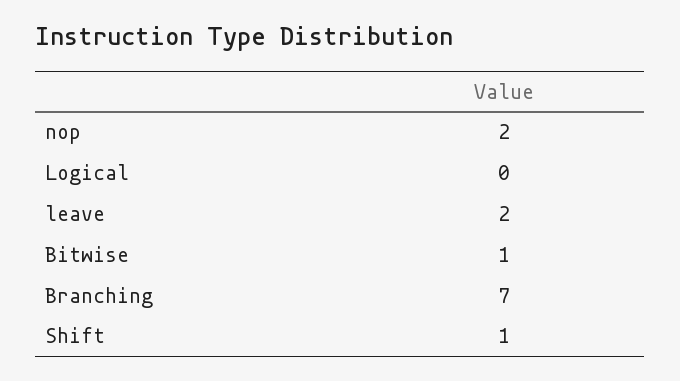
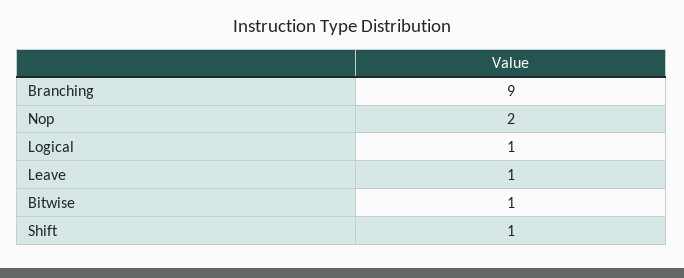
  {
    "nop": 2,
-   "Logical": 0,
+   "Logical": 1,
-   "leave": 2,
+   "leave": 1,
    "Bitwise": 1,
-   "Branching": 7,
+   "Branching": 9,
    "Shift": 1
  }

